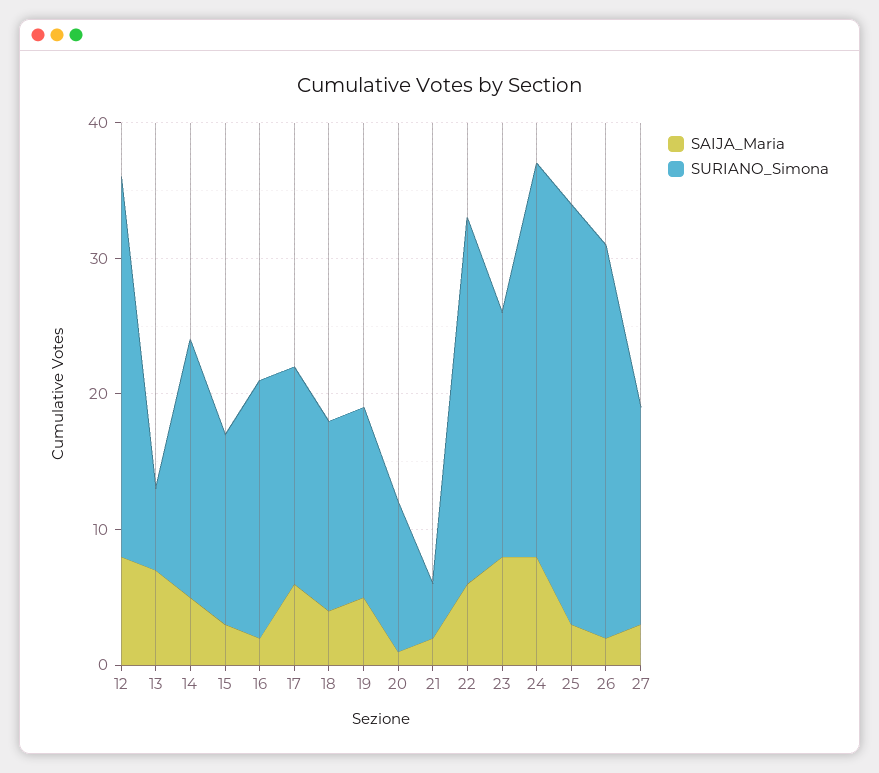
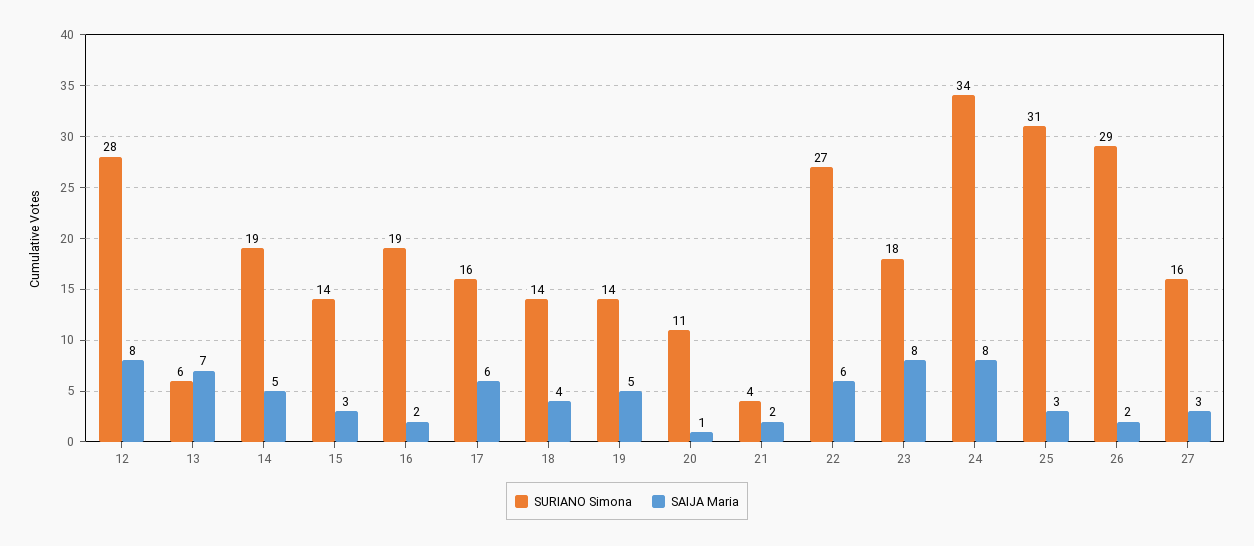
  {
    "SAIJA_Maria": {
      "12": 8,
      "13": 7,
      "14": 5,
      "15": 3,
      "16": 2,
      "17": 6,
      "18": 4,
      "19": 5,
      "20": 1,
      "21": 2,
      "22": 6,
      "23": 8,
      "24": 8,
      "25": 3,
      "26": 2,
      "27": 3
    },
    "SURIANO_Simona": {
      "12": 28,
      "13": 6,
      "14": 19,
      "15": 14,
      "16": 19,
      "17": 16,
      "18": 14,
      "19": 14,
      "20": 11,
      "21": 4,
      "22": 27,
      "23": 18,
-     "24": 29,
+     "24": 34,
      "25": 31,
      "26": 29,
      "27": 16
    }
  }

